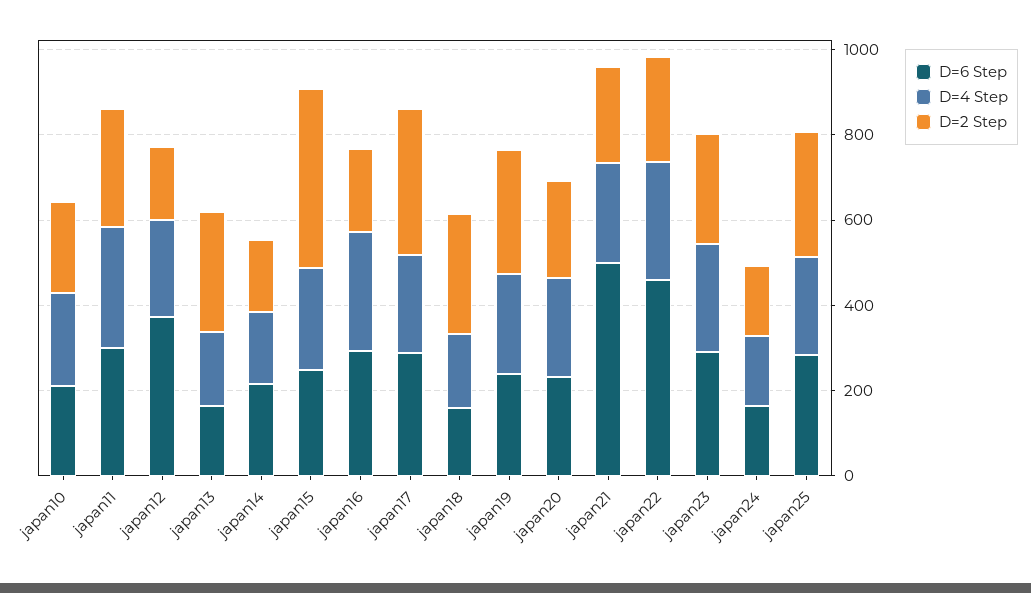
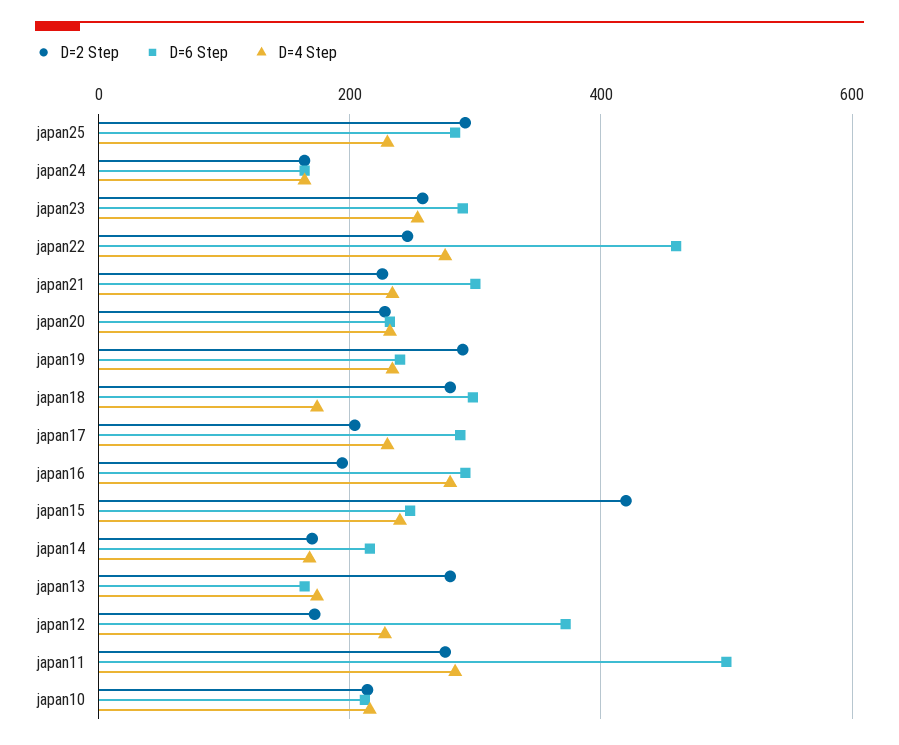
  {
    "D=6 Step": {
      "japan10": 220,
-     "japan11": 300,
+     "japan11": 500,
      "japan12": 380,
      "japan13": 160,
      "japan14": 220,
      "japan15": 240,
      "japan16": 300,
      "japan17": 280,
-     "japan18": 150,
+     "japan18": 300,
      "japan19": 240,
      "japan20": 240,
-     "japan21": 500,
+     "japan21": 300,
      "japan22": 460,
      "japan23": 300,
      "japan24": 160,
      "japan25": 280
    },
    "D=4 Step": {
      "japan10": 220,
      "japan11": 280,
      "japan12": 220,
      "japan13": 180,
      "japan14": 160,
      "japan15": 240,
      "japan16": 280,
      "japan17": 240,
      "japan18": 180,
      "japan19": 240,
      "japan20": 240,
      "japan21": 240,
      "japan22": 280,
      "japan23": 260,
      "japan24": 160,
      "japan25": 240
    },
    "D=2 Step": {
      "japan10": 220,
      "japan11": 280,
      "japan12": 180,
      "japan13": 280,
      "japan14": 180,
      "japan15": 420,
      "japan16": 200,
-     "japan17": 350,
+     "japan17": 200,
      "japan18": 280,
      "japan19": 300,
      "japan20": 220,
      "japan21": 220,
      "japan22": 240,
      "japan23": 260,
      "japan24": 160,
      "japan25": 300
    }
  }

